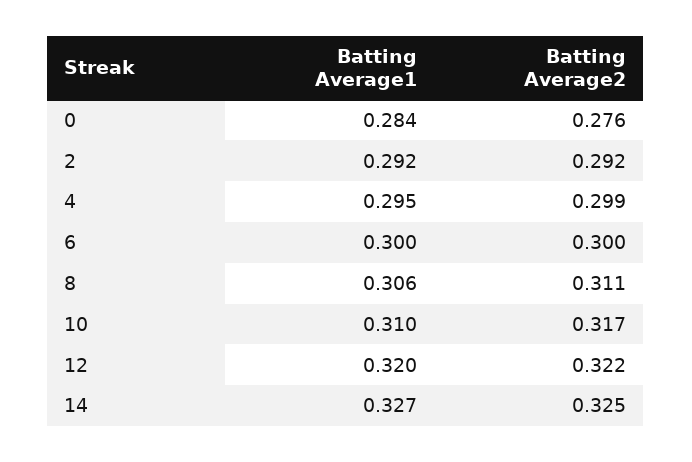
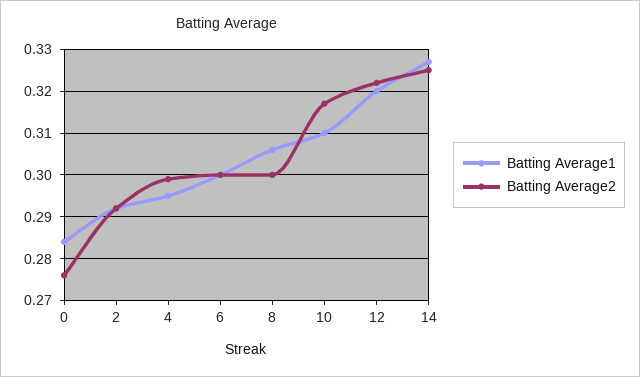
  {
    "Batting Average1": {
      "0": 0.284,
      "2": 0.292,
      "4": 0.295,
      "6": 0.3,
      "8": 0.306,
      "10": 0.31,
      "12": 0.32,
      "14": 0.327
    },
    "Batting Average2": {
      "0": 0.276,
      "2": 0.292,
      "4": 0.299,
      "6": 0.3,
-     "8": 0.311,
+     "8": 0.3,
      "10": 0.317,
      "12": 0.322,
      "14": 0.325
    }
  }

